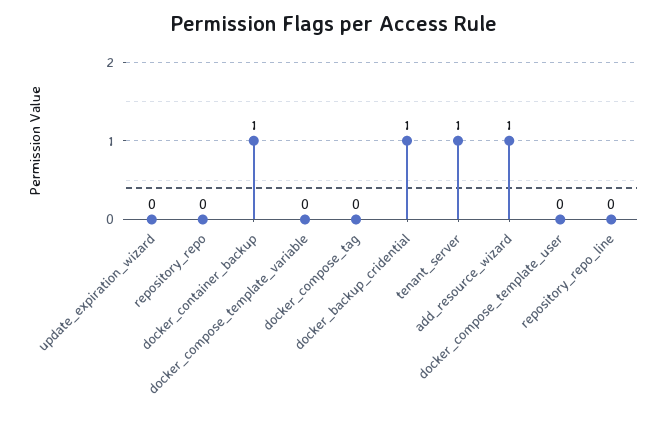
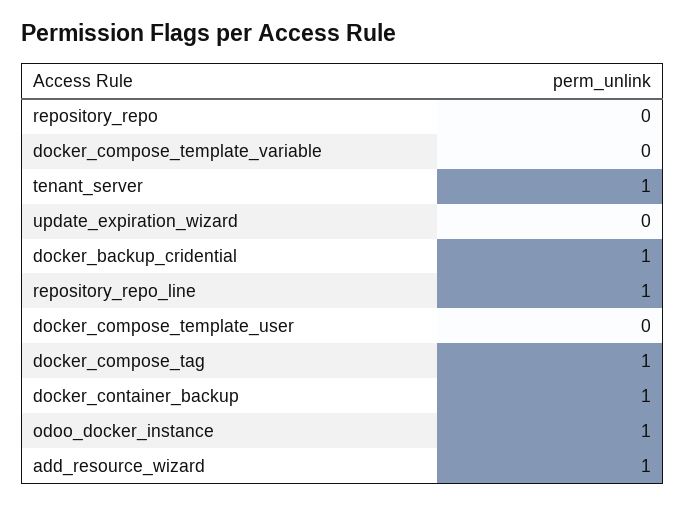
  {
    "update_expiration_wizard": 0,
    "repository_repo": 0,
    "docker_container_backup": 1,
    "docker_compose_template_variable": 0,
-   "docker_compose_tag": 0,
+   "docker_compose_tag": 1,
    "docker_backup_cridential": 1,
    "tenant_server": 1,
    "add_resource_wizard": 1,
    "docker_compose_template_user": 0,
-   "repository_repo_line": 0
+   "repository_repo_line": 1,
+   "odoo_docker_instance": 1
  }

